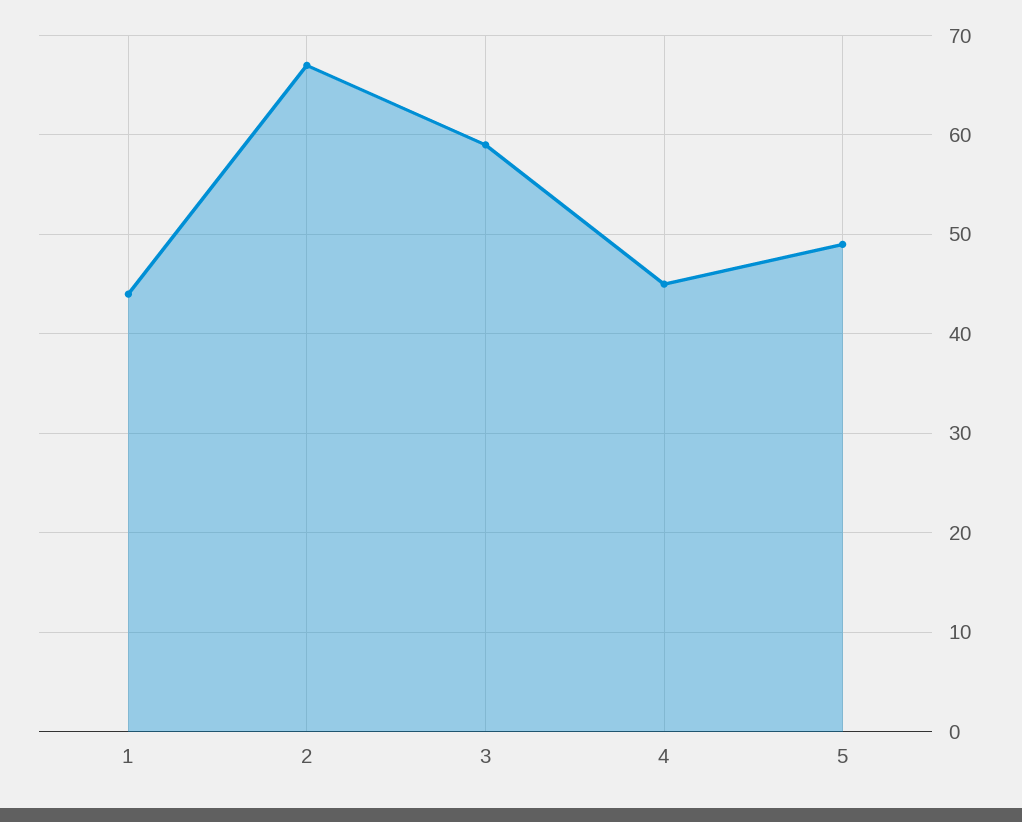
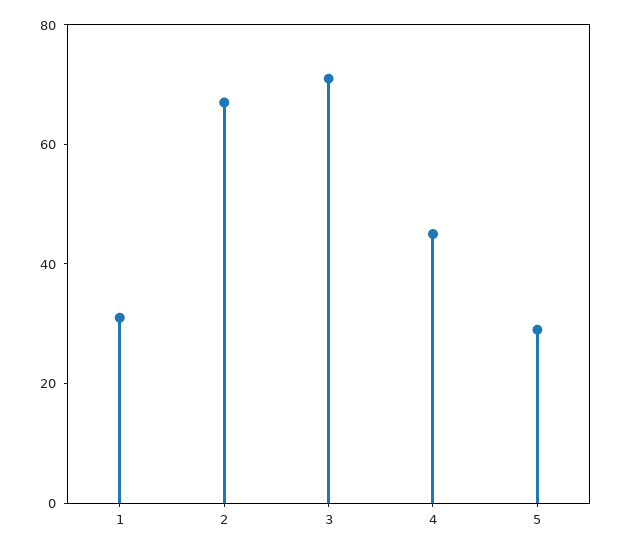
  {
-   "1": 44,
+   "1": 30,
    "2": 67,
-   "3": 59,
+   "3": 70,
    "4": 45,
-   "5": 49
+   "5": 30
  }

